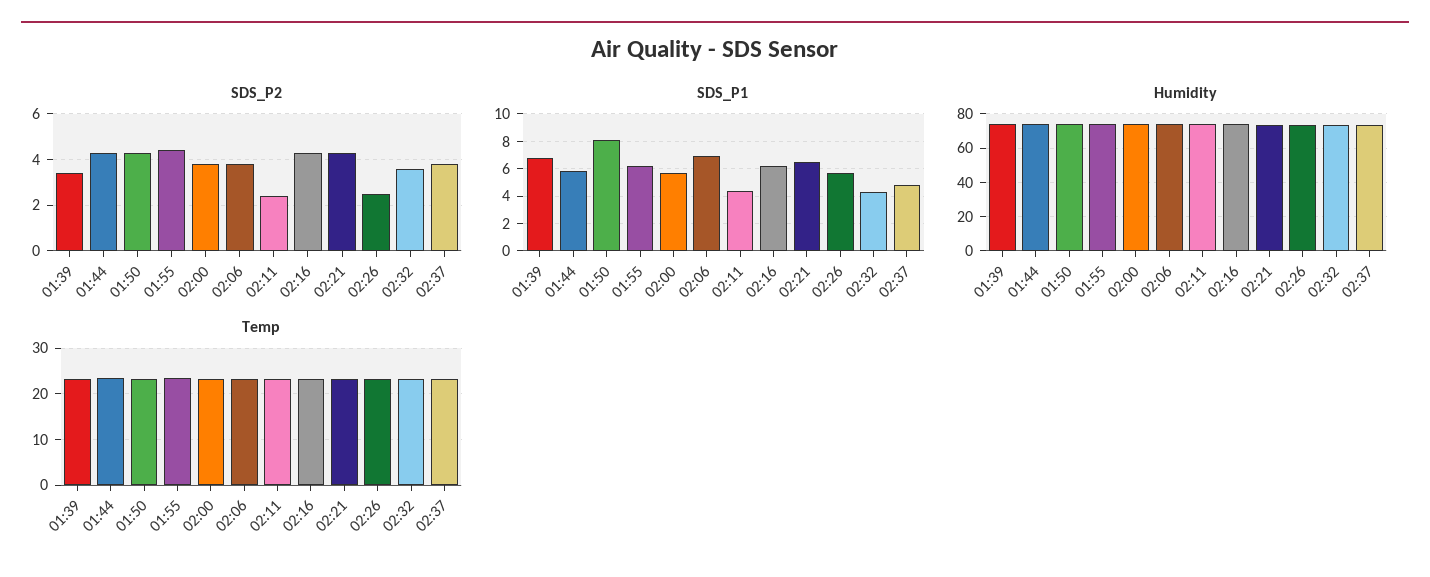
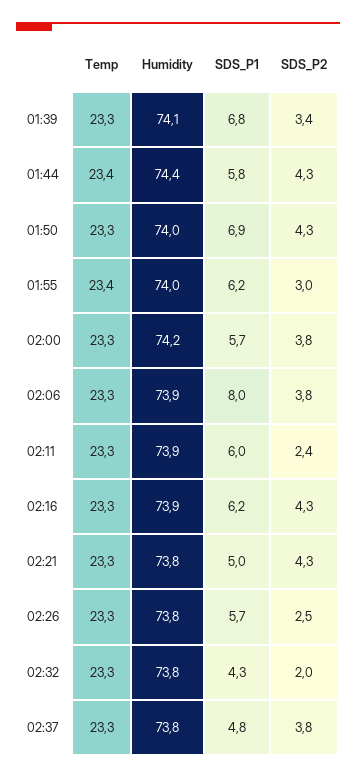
  {
    "SDS_P2": {
      "01:39": 3.4,
      "01:44": 4.3,
      "01:50": 4.3,
-     "01:55": 4.5,
+     "01:55": 3,
      "02:00": 3.8,
      "02:06": 3.8,
      "02:11": 2.4,
      "02:16": 4.3,
      "02:21": 4.3,
      "02:26": 2.5,
-     "02:32": 3.5,
+     "02:32": 2,
      "02:37": 3.8
    },
    "SDS_P1": {
      "01:39": 6.8,
      "01:44": 5.8,
-     "01:50": 8,
+     "01:50": 6.9,
      "01:55": 6.2,
      "02:00": 5.7,
-     "02:06": 7,
+     "02:06": 8,
-     "02:11": 4.5,
+     "02:11": 6,
      "02:16": 6.2,
-     "02:21": 6.5,
+     "02:21": 5,
      "02:26": 5.7,
      "02:32": 4.3,
      "02:37": 4.8
    },
    "Humidity": {
      "01:39": 74.1,
      "01:44": 74.4,
      "01:50": 74,
      "01:55": 74,
      "02:00": 74.2,
      "02:06": 73.9,
      "02:11": 73.9,
      "02:16": 73.9,
      "02:21": 73.8,
      "02:26": 73.8,
      "02:32": 73.8,
      "02:37": 73.8
    },
    "Temp": {
      "01:39": 23.3,
      "01:44": 23.4,
      "01:50": 23.3,
      "01:55": 23.4,
      "02:00": 23.3,
      "02:06": 23.3,
      "02:11": 23.3,
      "02:16": 23.3,
      "02:21": 23.3,
      "02:26": 23.3,
      "02:32": 23.3,
      "02:37": 23.3
    }
  }

